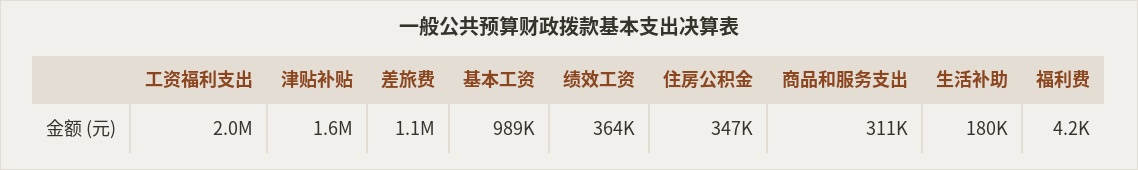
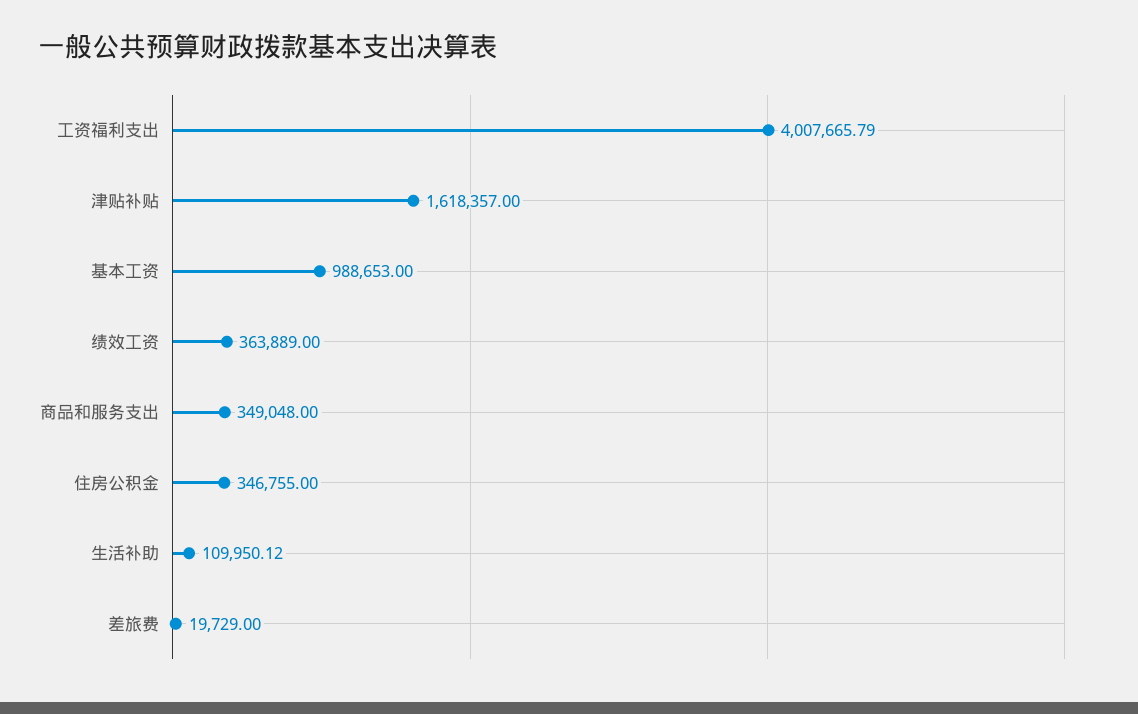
  {
-   "工资福利支出": 2000000,
+   "工资福利支出": 4007665.79,
    "津贴补贴": 1618357,
-   "差旅费": 1100000,
+   "差旅费": 19729,
    "基本工资": 988653,
    "绩效工资": 363889,
    "住房公积金": 346755,
-   "商品和服务支出": 311000,
+   "商品和服务支出": 349048,
-   "生活补助": 180000,
+   "生活补助": 109950.12
-   "福利费": 4200
  }

